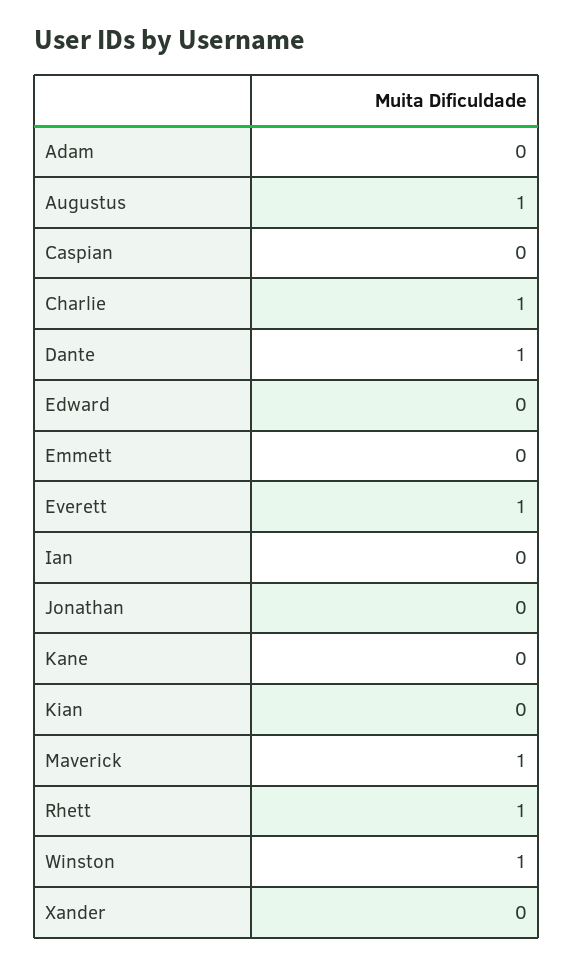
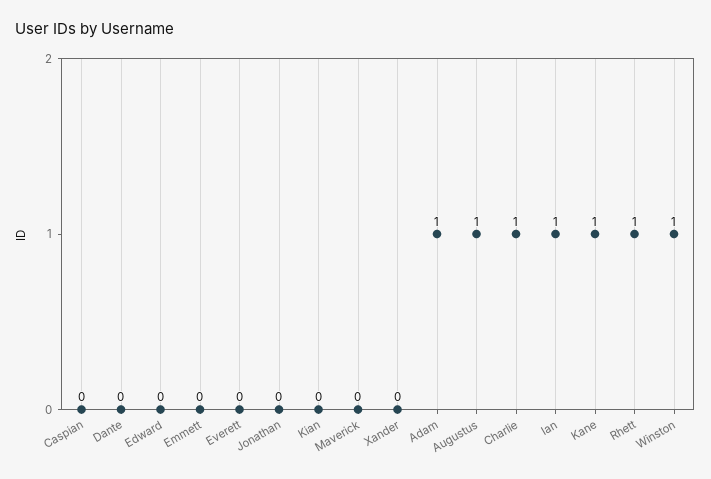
  {
-   "Adam": 0,
+   "Adam": 1,
    "Augustus": 1,
    "Caspian": 0,
    "Charlie": 1,
-   "Dante": 1,
+   "Dante": 0,
    "Edward": 0,
    "Emmett": 0,
-   "Everett": 1,
+   "Everett": 0,
-   "Ian": 0,
+   "Ian": 1,
    "Jonathan": 0,
-   "Kane": 0,
+   "Kane": 1,
    "Kian": 0,
-   "Maverick": 1,
+   "Maverick": 0,
    "Rhett": 1,
    "Winston": 1,
    "Xander": 0
  }

